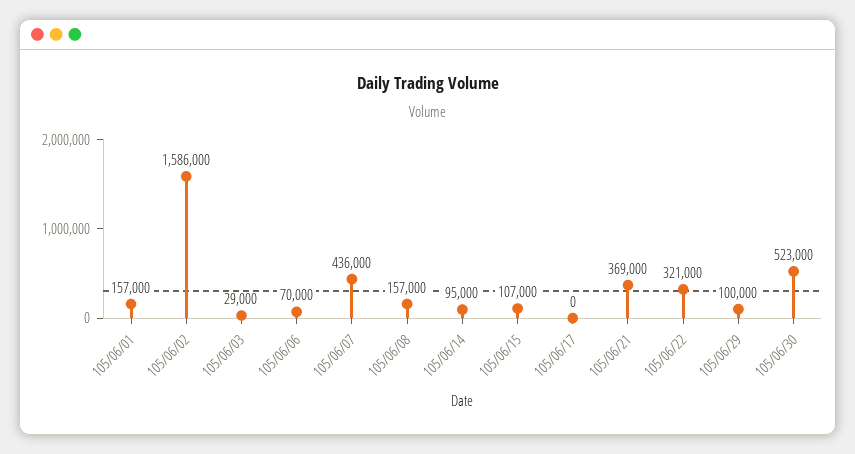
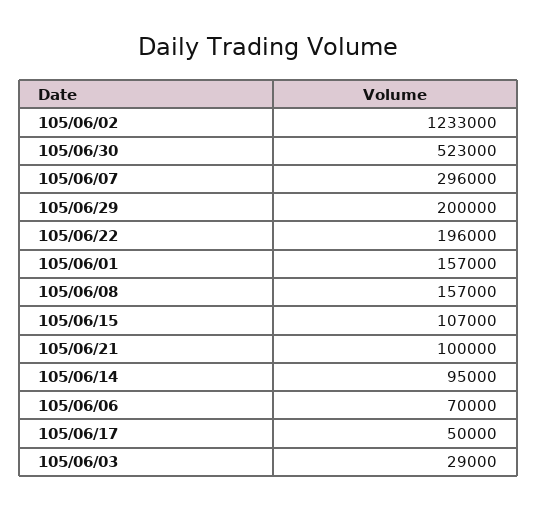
  {
    "105/06/01": 157000,
-   "105/06/02": 1586000,
+   "105/06/02": 1233000,
    "105/06/03": 29000,
    "105/06/06": 70000,
-   "105/06/07": 436000,
+   "105/06/07": 296000,
    "105/06/08": 157000,
    "105/06/14": 95000,
    "105/06/15": 107000,
-   "105/06/17": 0,
+   "105/06/17": 50000,
-   "105/06/21": 369000,
+   "105/06/21": 100000,
-   "105/06/22": 321000,
+   "105/06/22": 196000,
-   "105/06/29": 100000,
+   "105/06/29": 200000,
    "105/06/30": 523000
  }

